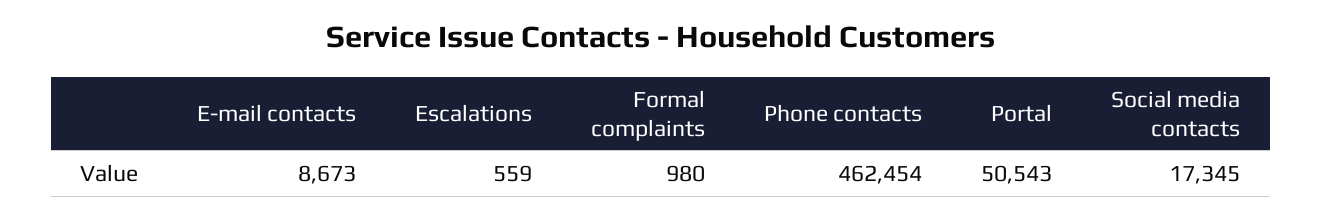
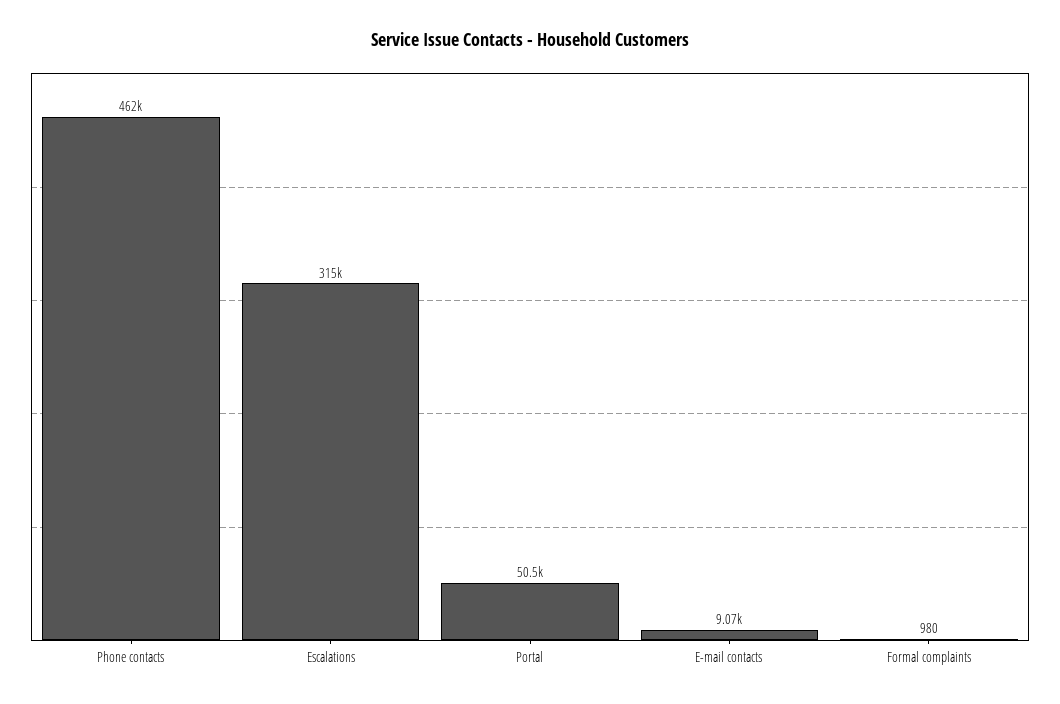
  {
-   "E-mail contacts": 8673,
+   "E-mail contacts": 9070,
-   "Escalations": 559,
+   "Escalations": 315000,
    "Formal complaints": 980,
    "Phone contacts": 462454,
-   "Portal": 50543,
+   "Portal": 50543
-   "Social media contacts": 17345
  }

